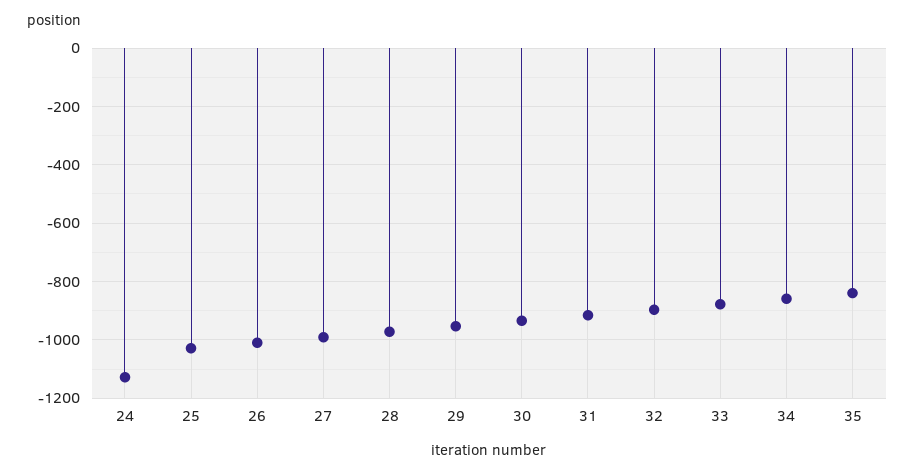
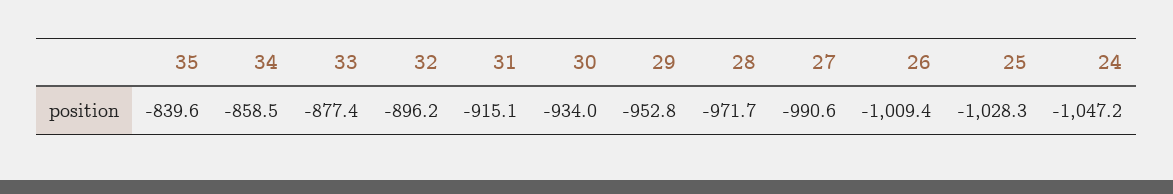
  {
-   "24": -1125,
+   "24": -1047.2,
    "25": -1028.3,
    "26": -1009.4,
    "27": -990.6,
    "28": -971.7,
    "29": -952.8,
    "30": -934,
    "31": -915.1,
    "32": -896.2,
    "33": -877.4,
    "34": -858.5,
    "35": -839.6
  }

